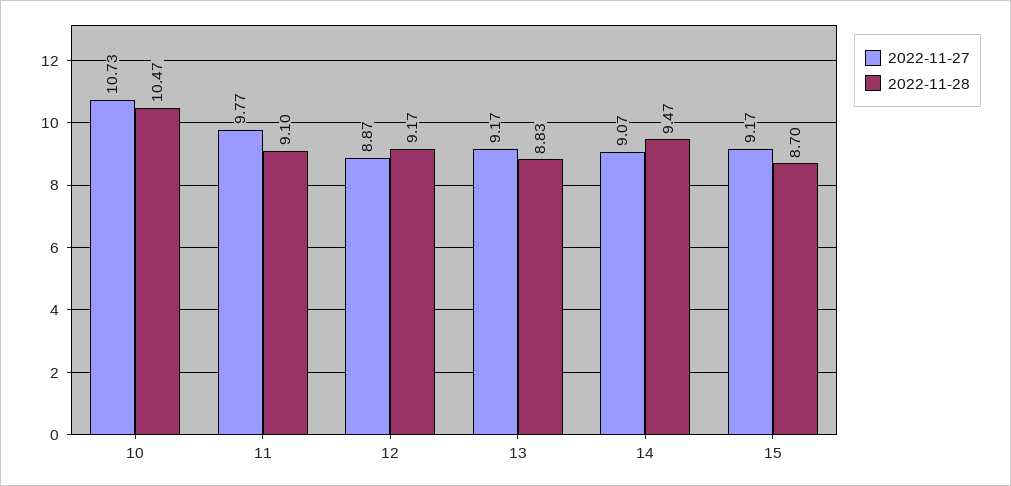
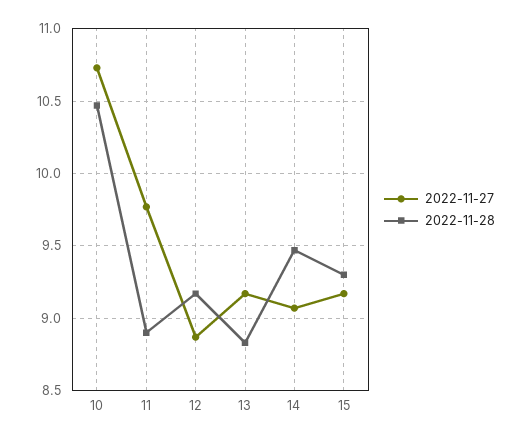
  {
    "2022-11-27": {
      "10": 10.73,
      "11": 9.77,
      "12": 8.87,
      "13": 9.17,
      "14": 9.07,
      "15": 9.17
    },
    "2022-11-28": {
      "10": 10.47,
-     "11": 9.1,
+     "11": 8.9,
      "12": 9.17,
      "13": 8.83,
      "14": 9.47,
-     "15": 8.7
+     "15": 9.3
    }
  }

